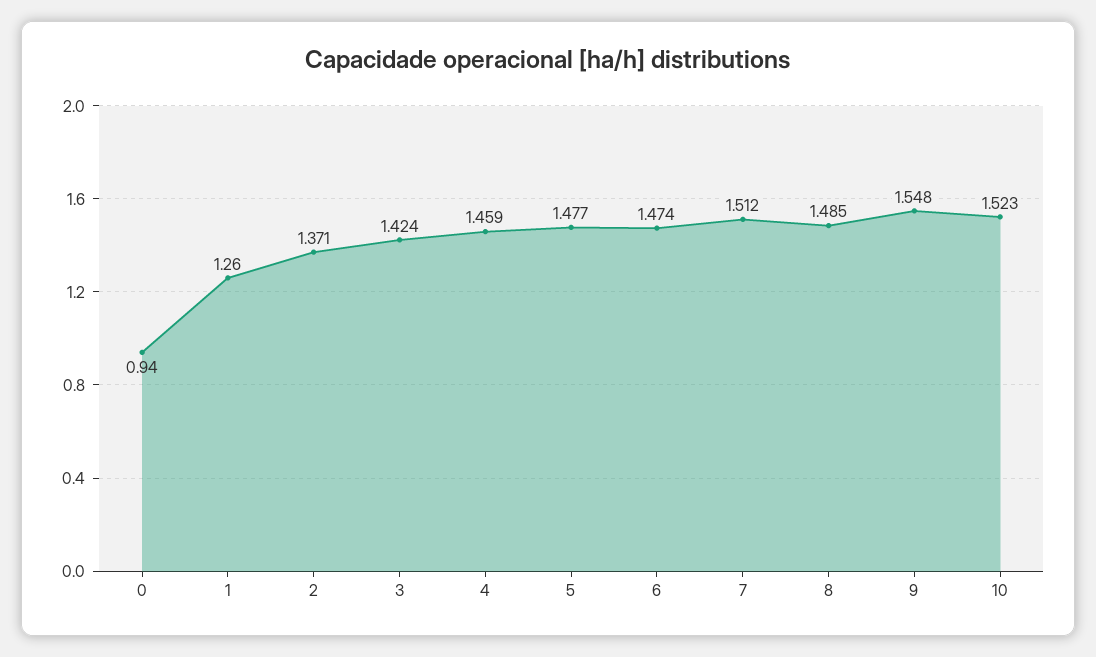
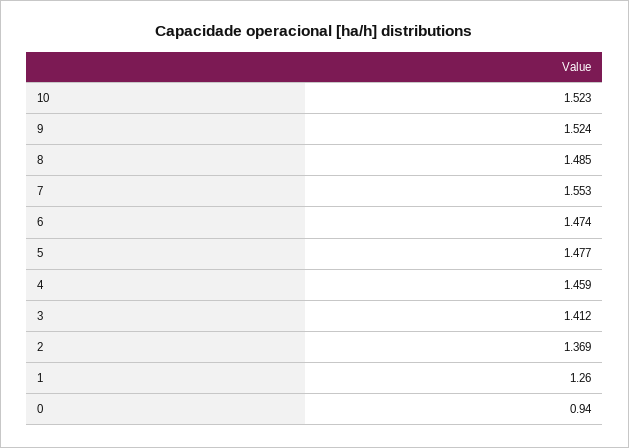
  {
    "0": 0.94,
    "1": 1.26,
-   "2": 1.371,
+   "2": 1.369,
-   "3": 1.424,
+   "3": 1.412,
    "4": 1.459,
    "5": 1.477,
    "6": 1.474,
-   "7": 1.512,
+   "7": 1.553,
    "8": 1.485,
-   "9": 1.548,
+   "9": 1.524,
    "10": 1.523
  }

